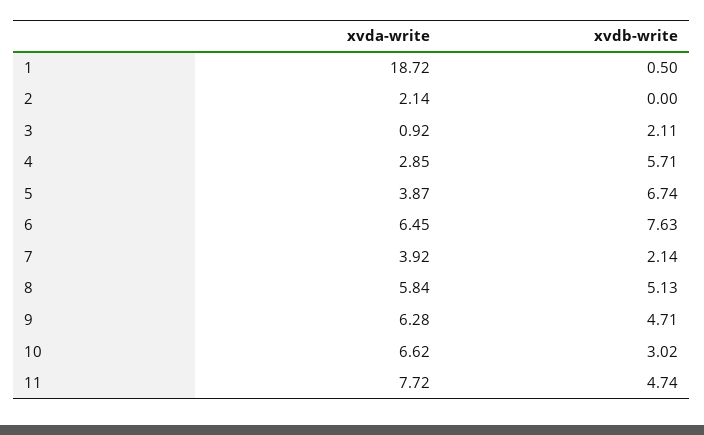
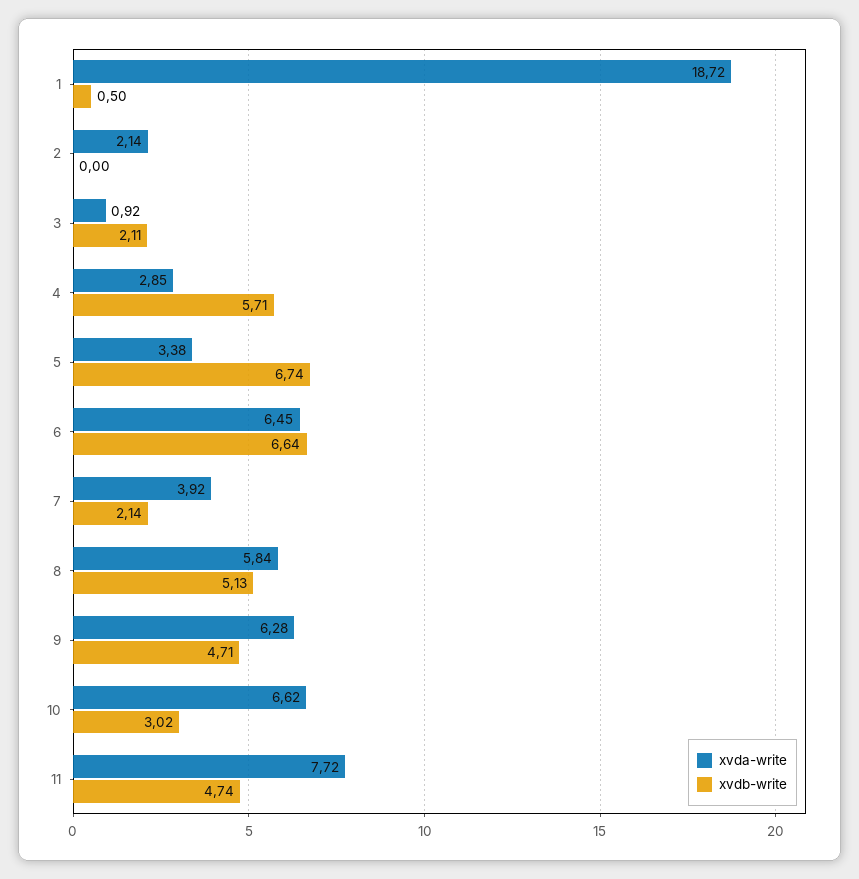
  {
    "xvda-write": {
      "1": 18.72,
      "2": 2.14,
      "3": 0.92,
      "4": 2.85,
-     "5": 3.87,
+     "5": 3.38,
      "6": 6.45,
      "7": 3.92,
      "8": 5.84,
      "9": 6.28,
      "10": 6.62,
      "11": 7.72
    },
    "xvdb-write": {
      "1": 0.5,
      "2": 0,
      "3": 2.11,
      "4": 5.71,
      "5": 6.74,
-     "6": 7.63,
+     "6": 6.64,
      "7": 2.14,
      "8": 5.13,
      "9": 4.71,
      "10": 3.02,
      "11": 4.74
    }
  }

